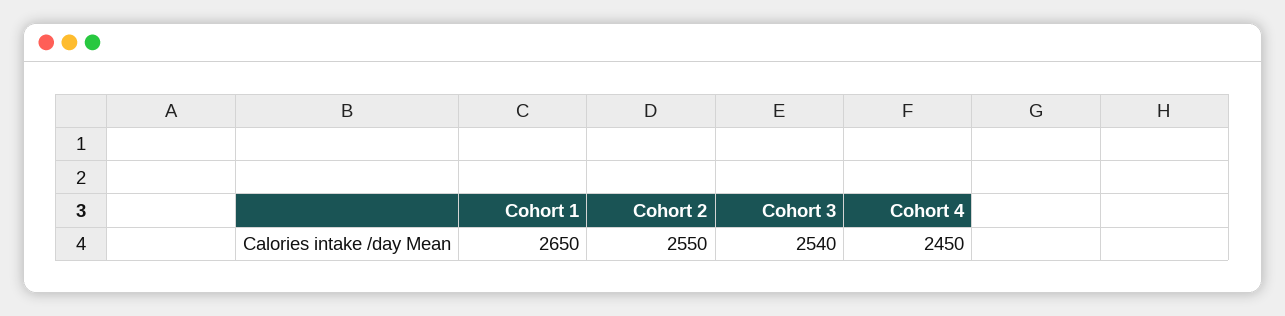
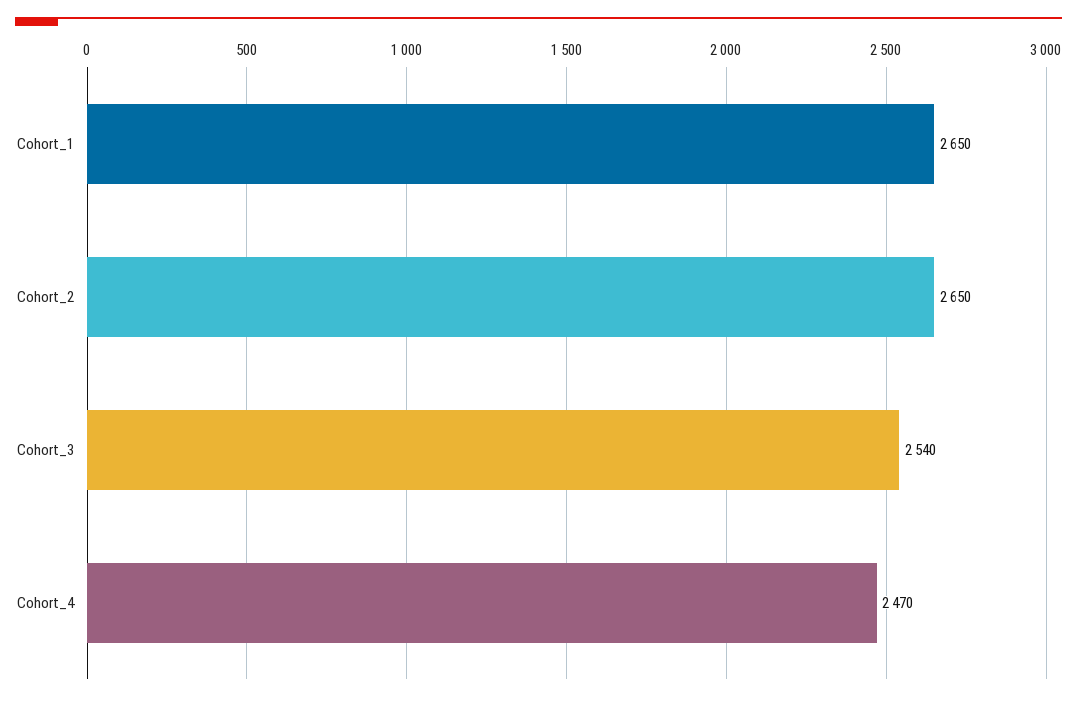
  {
    "Cohort 1": 2650,
-   "Cohort 2": 2550,
+   "Cohort 2": 2650,
    "Cohort 3": 2540,
-   "Cohort 4": 2450
+   "Cohort 4": 2470
  }

